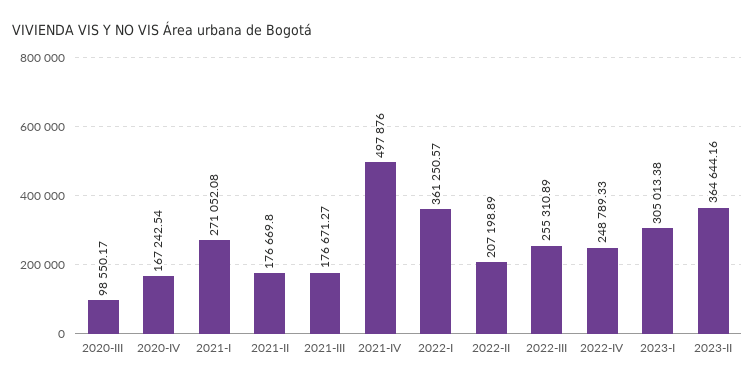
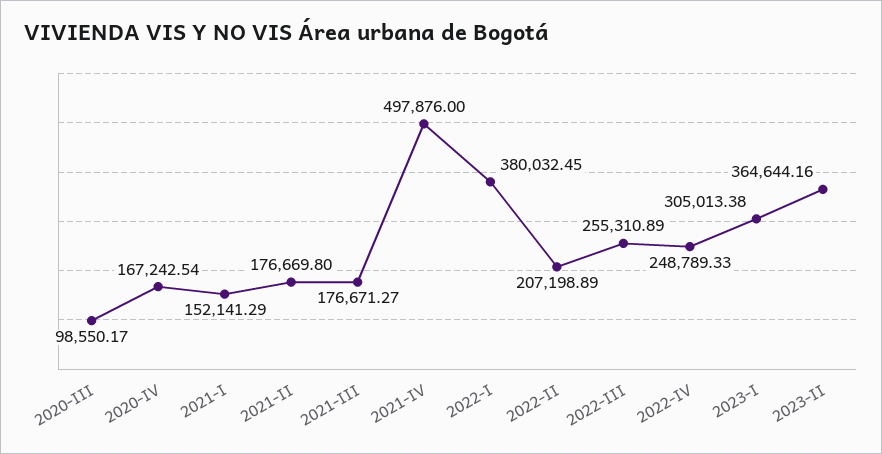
  {
    "2020-III": 98550.17,
    "2020-IV": 167242.54,
-   "2021-I": 271052.08,
+   "2021-I": 152141.29,
    "2021-II": 176669.8,
    "2021-III": 176671.27,
    "2021-IV": 497876,
-   "2022-I": 361250.57,
+   "2022-I": 380032.45,
    "2022-II": 207198.89,
    "2022-III": 255310.89,
    "2022-IV": 248789.33,
    "2023-I": 305013.38,
    "2023-II": 364644.16
  }

